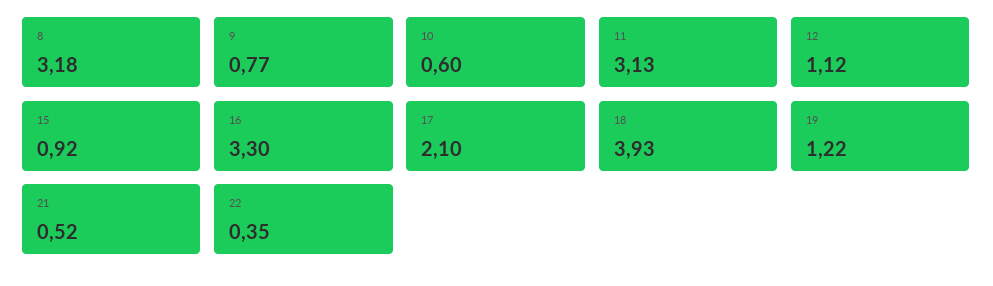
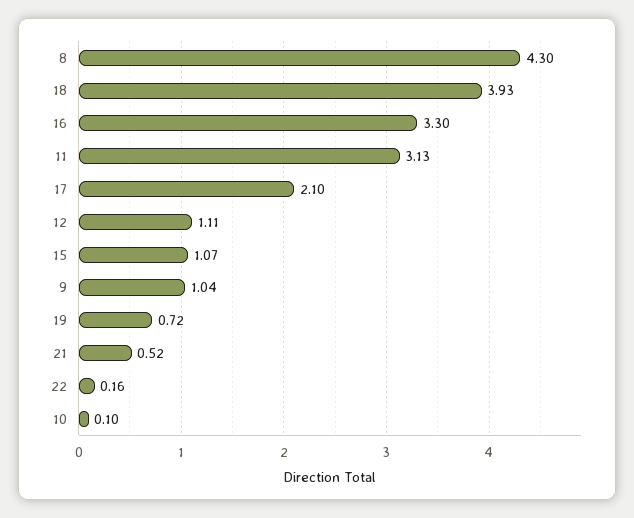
  {
-   "8": 3.18,
+   "8": 4.3,
-   "9": 0.77,
+   "9": 1.04,
-   "10": 0.6,
+   "10": 0.1,
    "11": 3.13,
-   "12": 1.12,
+   "12": 1.11,
-   "15": 0.92,
+   "15": 1.07,
    "16": 3.3,
    "17": 2.1,
    "18": 3.93,
-   "19": 1.22,
+   "19": 0.72,
    "21": 0.52,
-   "22": 0.35
+   "22": 0.16
  }

